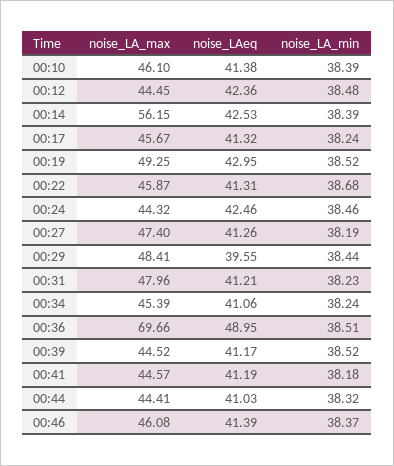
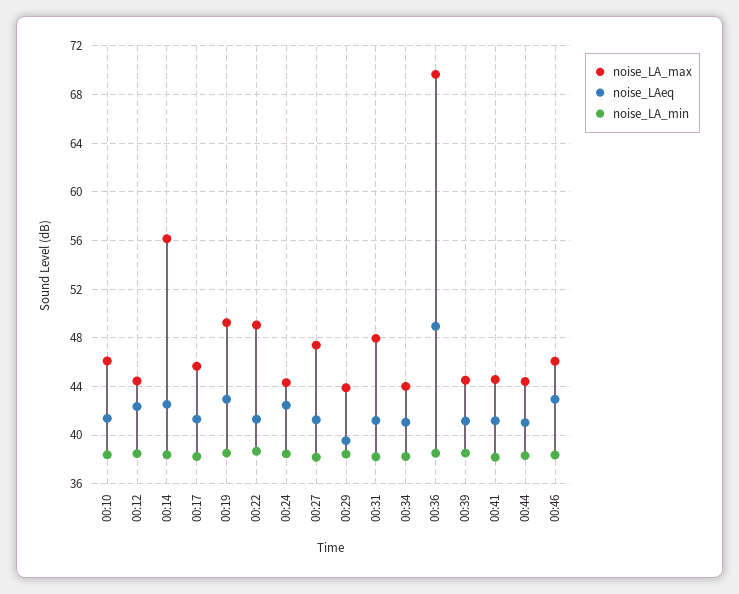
  {
    "noise_LA_max": {
      "00:10": 46.1,
      "00:12": 44.45,
      "00:14": 56.15,
      "00:17": 45.67,
      "00:19": 49.25,
-     "00:22": 45.87,
+     "00:22": 49,
      "00:24": 44.32,
      "00:27": 47.4,
-     "00:29": 48.41,
+     "00:29": 44,
      "00:31": 47.96,
-     "00:34": 45.39,
+     "00:34": 44,
      "00:36": 69.66,
      "00:39": 44.52,
      "00:41": 44.57,
      "00:44": 44.41,
      "00:46": 46.08
    },
    "noise_LAeq": {
      "00:10": 41.38,
      "00:12": 42.36,
      "00:14": 42.53,
      "00:17": 41.32,
      "00:19": 42.95,
      "00:22": 41.31,
      "00:24": 42.46,
      "00:27": 41.26,
      "00:29": 39.55,
      "00:31": 41.21,
      "00:34": 41.06,
      "00:36": 48.95,
      "00:39": 41.17,
      "00:41": 41.19,
      "00:44": 41.03,
-     "00:46": 41.39
+     "00:46": 43
    },
    "noise_LA_min": {
      "00:10": 38.39,
      "00:12": 38.48,
      "00:14": 38.39,
      "00:17": 38.24,
      "00:19": 38.52,
      "00:22": 38.68,
      "00:24": 38.46,
      "00:27": 38.19,
      "00:29": 38.44,
      "00:31": 38.23,
      "00:34": 38.24,
      "00:36": 38.51,
      "00:39": 38.52,
      "00:41": 38.18,
      "00:44": 38.32,
      "00:46": 38.37
    }
  }

